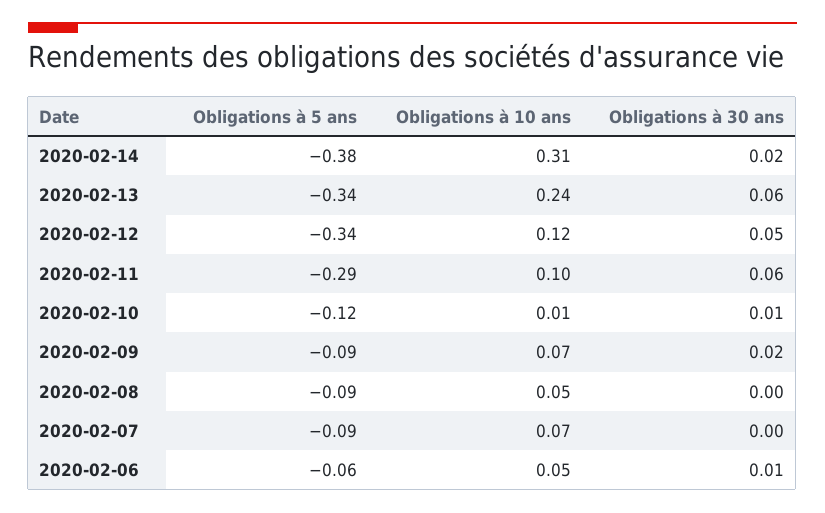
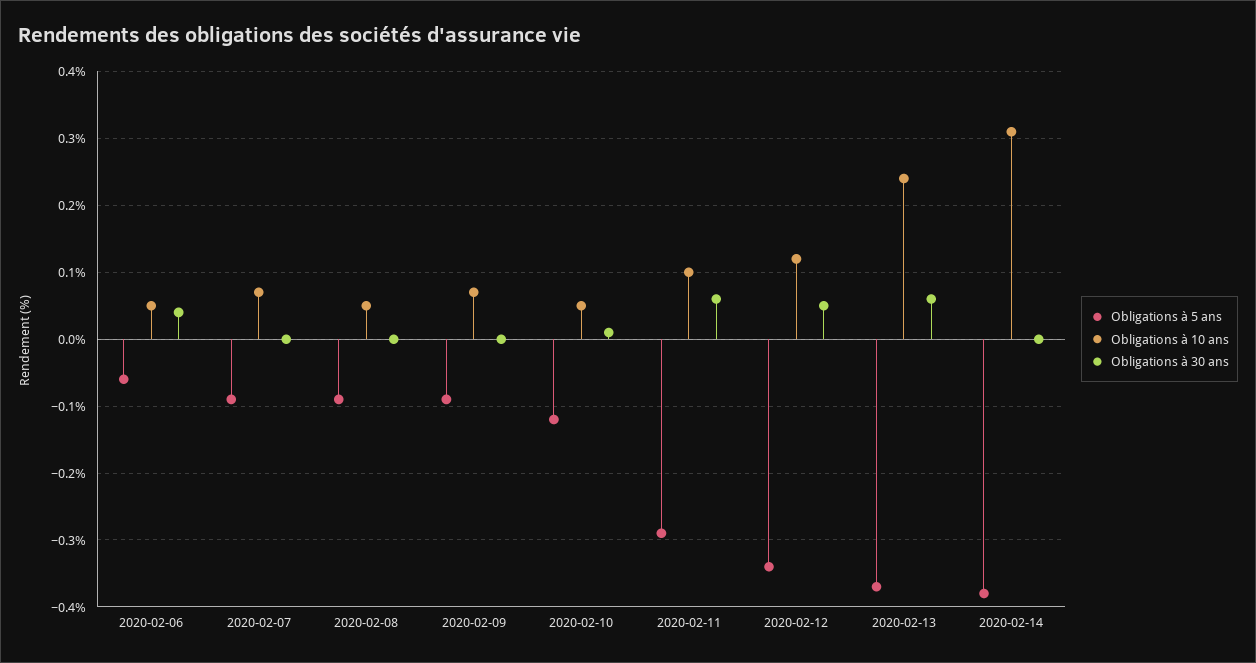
  {
    "Obligations à 5 ans": {
      "2020-02-14": -0.38,
-     "2020-02-13": -0.34,
+     "2020-02-13": -0.37,
      "2020-02-12": -0.34,
      "2020-02-11": -0.29,
      "2020-02-10": -0.12,
      "2020-02-09": -0.09,
      "2020-02-08": -0.09,
      "2020-02-07": -0.09,
      "2020-02-06": -0.06
    },
    "Obligations à 10 ans": {
      "2020-02-14": 0.31,
      "2020-02-13": 0.24,
      "2020-02-12": 0.12,
      "2020-02-11": 0.1,
-     "2020-02-10": 0.01,
+     "2020-02-10": 0.05,
      "2020-02-09": 0.07,
      "2020-02-08": 0.05,
      "2020-02-07": 0.07,
      "2020-02-06": 0.05
    },
    "Obligations à 30 ans": {
-     "2020-02-14": 0.02,
+     "2020-02-14": 0,
      "2020-02-13": 0.06,
      "2020-02-12": 0.05,
      "2020-02-11": 0.06,
      "2020-02-10": 0.01,
-     "2020-02-09": 0.02,
+     "2020-02-09": 0,
      "2020-02-08": 0,
      "2020-02-07": 0,
-     "2020-02-06": 0.01
+     "2020-02-06": 0.04
    }
  }

